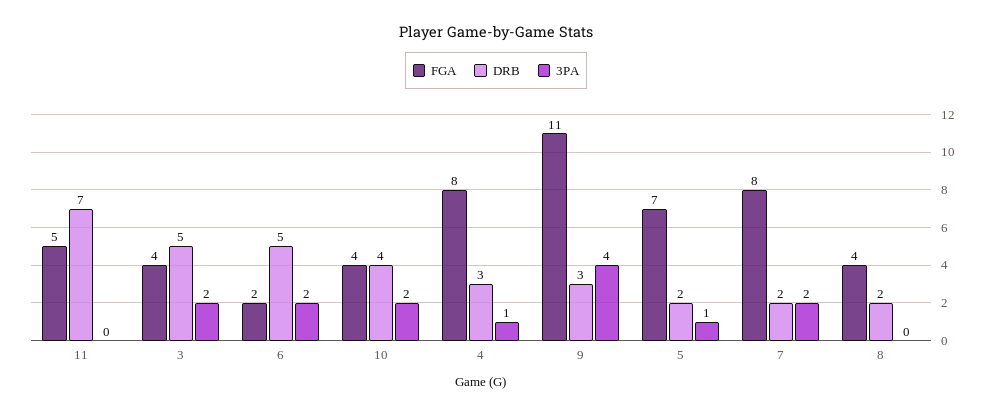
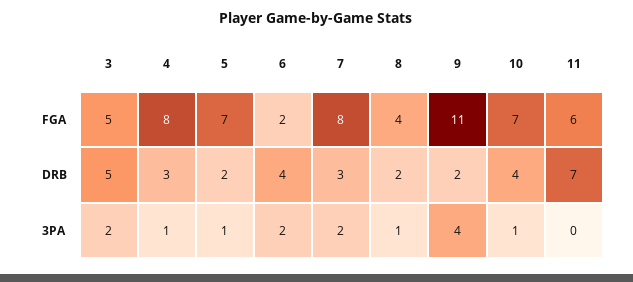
  {
    "FGA": {
-     "11": 5,
+     "11": 6,
-     "3": 4,
+     "3": 5,
      "6": 2,
-     "10": 4,
+     "10": 7,
      "4": 8,
      "9": 11,
      "5": 7,
      "7": 8,
      "8": 4
    },
    "DRB": {
      "11": 7,
      "3": 5,
-     "6": 5,
+     "6": 4,
      "10": 4,
      "4": 3,
-     "9": 3,
+     "9": 2,
      "5": 2,
-     "7": 2,
+     "7": 3,
      "8": 2
    },
    "3PA": {
      "11": 0,
      "3": 2,
      "6": 2,
-     "10": 2,
+     "10": 1,
      "4": 1,
      "9": 4,
      "5": 1,
      "7": 2,
-     "8": 0
+     "8": 1
    }
  }

